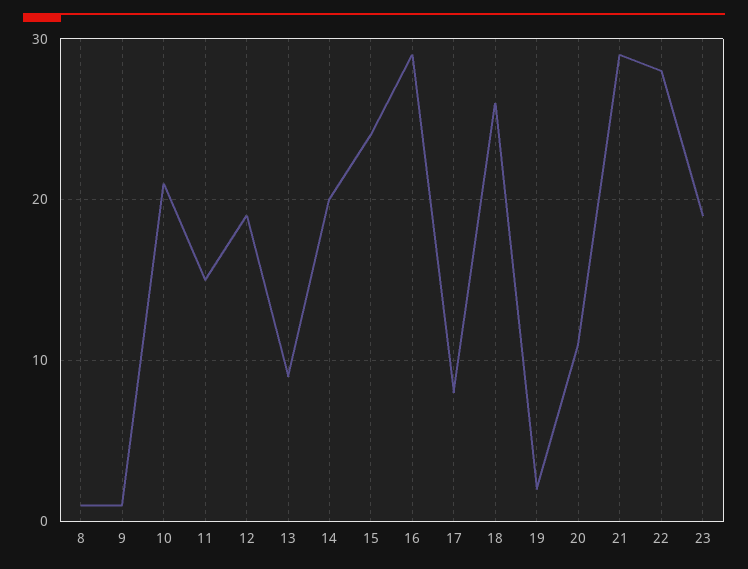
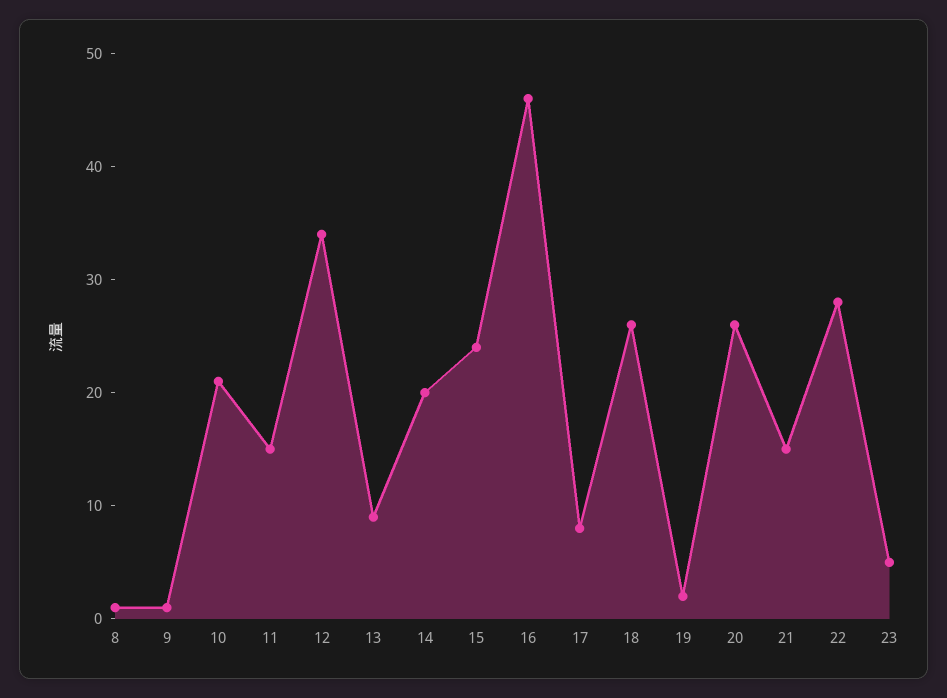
  {
    "8": 1,
    "9": 1,
    "10": 21,
    "11": 15,
-   "12": 19,
+   "12": 34,
    "13": 9,
    "14": 20,
    "15": 24,
-   "16": 29,
+   "16": 46,
    "17": 8,
    "18": 26,
    "19": 2,
-   "20": 11,
+   "20": 26,
-   "21": 29,
+   "21": 15,
    "22": 28,
-   "23": 19
+   "23": 5
  }

